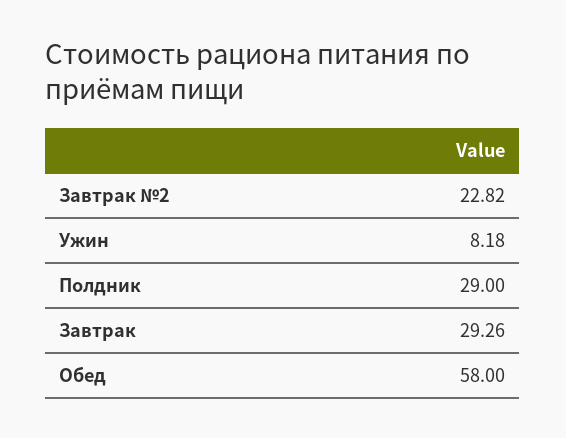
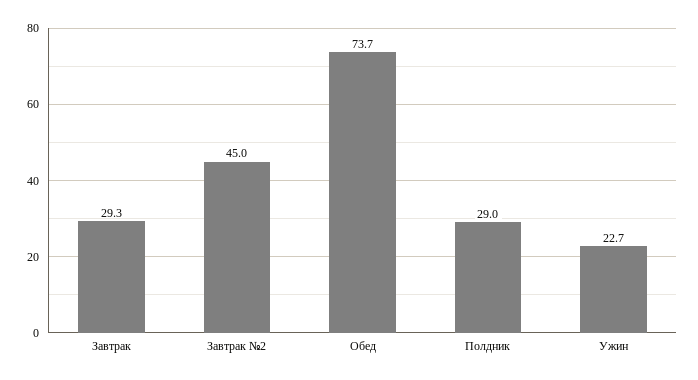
  {
-   "Завтрак №2": 22.82,
+   "Завтрак №2": 45,
-   "Ужин": 8.18,
+   "Ужин": 22.7,
    "Полдник": 29,
    "Завтрак": 29.26,
-   "Обед": 58
+   "Обед": 73.7
  }

